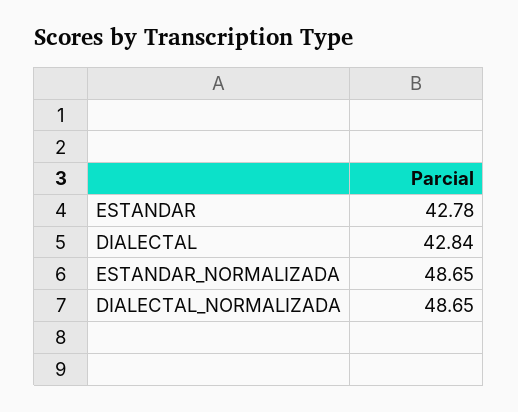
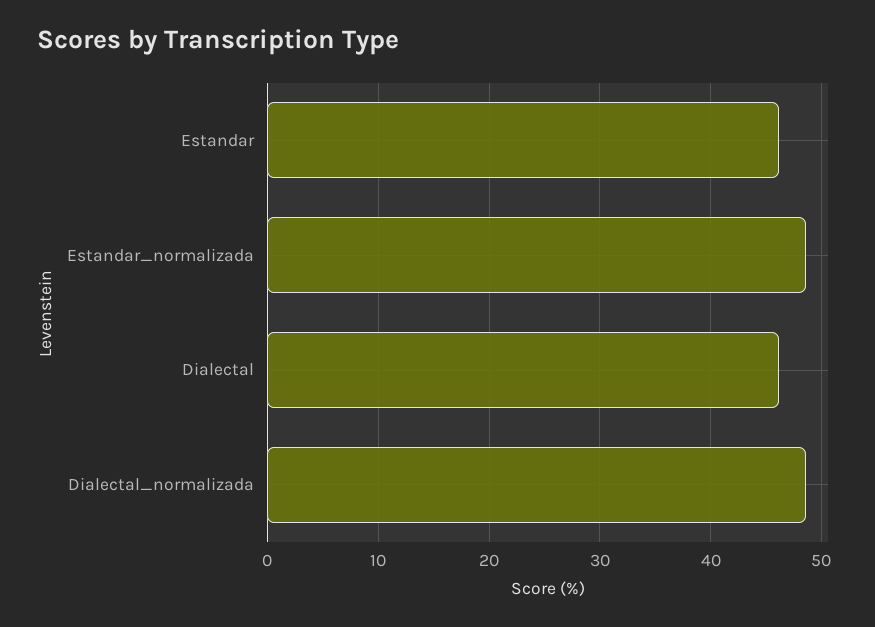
  {
-   "ESTANDAR": 42.78,
+   "ESTANDAR": 46,
-   "DIALECTAL": 42.84,
+   "DIALECTAL": 46,
    "ESTANDAR_NORMALIZADA": 48.65,
    "DIALECTAL_NORMALIZADA": 48.65
  }

